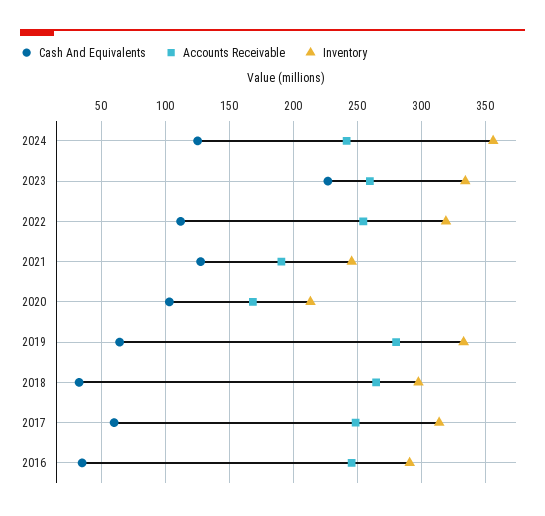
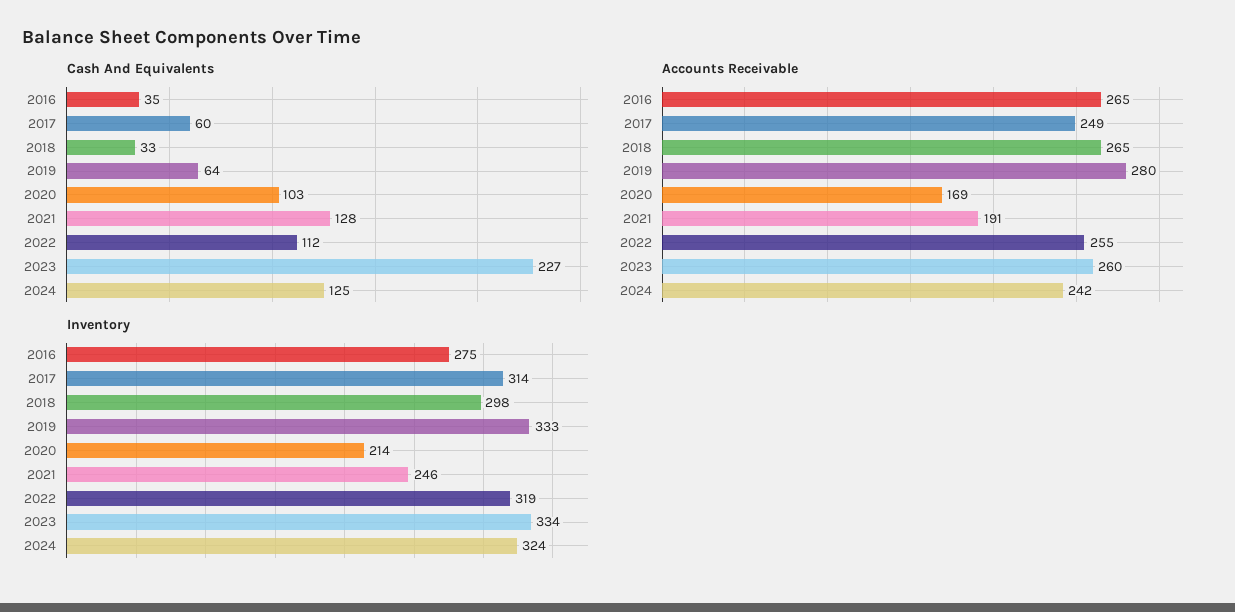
  {
    "Cash And Equivalents": {
      "2024": 125,
      "2023": 227,
      "2022": 112,
      "2021": 128,
      "2020": 103,
      "2019": 64,
      "2018": 33,
      "2017": 60,
      "2016": 35
    },
    "Accounts Receivable": {
      "2024": 242,
      "2023": 260,
      "2022": 255,
      "2021": 191,
      "2020": 169,
      "2019": 280,
      "2018": 265,
      "2017": 249,
-     "2016": 245
+     "2016": 265
    },
    "Inventory": {
-     "2024": 355,
+     "2024": 324,
      "2023": 334,
      "2022": 319,
      "2021": 246,
      "2020": 214,
      "2019": 333,
      "2018": 298,
      "2017": 314,
-     "2016": 290
+     "2016": 275
    }
  }

